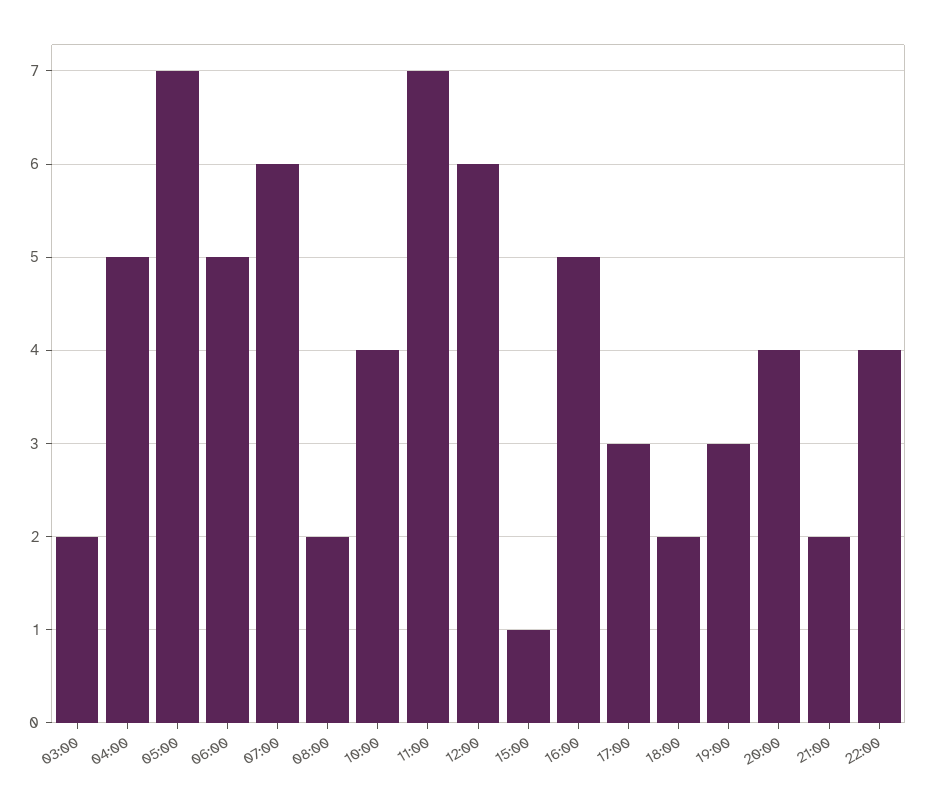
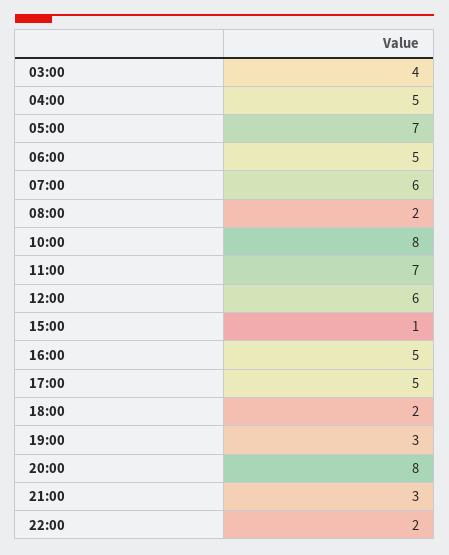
  {
-   "03:00": 2,
+   "03:00": 4,
    "04:00": 5,
    "05:00": 7,
    "06:00": 5,
    "07:00": 6,
    "08:00": 2,
-   "10:00": 4,
+   "10:00": 8,
    "11:00": 7,
    "12:00": 6,
    "15:00": 1,
    "16:00": 5,
-   "17:00": 3,
+   "17:00": 5,
    "18:00": 2,
    "19:00": 3,
-   "20:00": 4,
+   "20:00": 8,
-   "21:00": 2,
+   "21:00": 3,
-   "22:00": 4
+   "22:00": 2
  }

